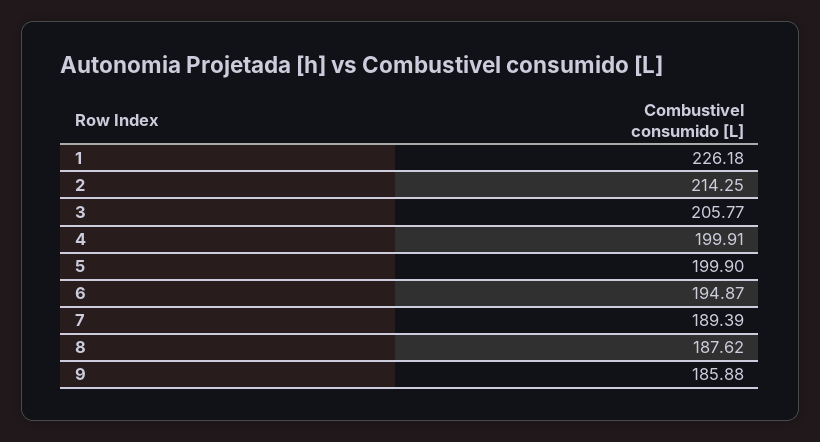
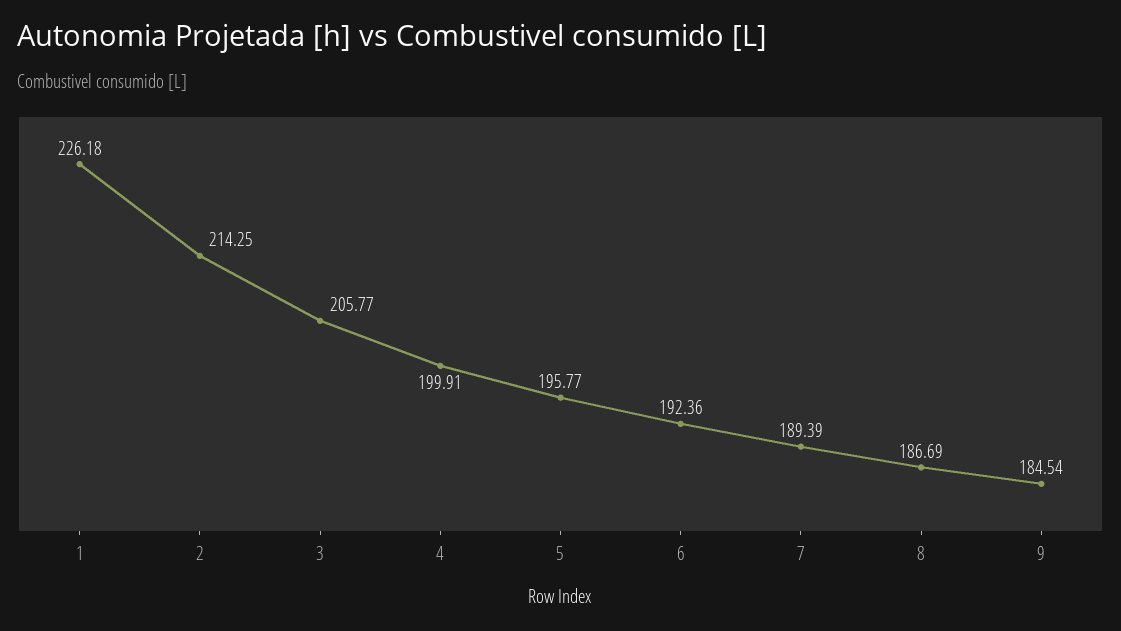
  {
    "1": 226.18,
    "2": 214.25,
    "3": 205.77,
    "4": 199.91,
-   "5": 199.9,
+   "5": 195.77,
-   "6": 194.87,
+   "6": 192.36,
    "7": 189.39,
-   "8": 187.62,
+   "8": 186.69,
-   "9": 185.88
+   "9": 184.54
  }

